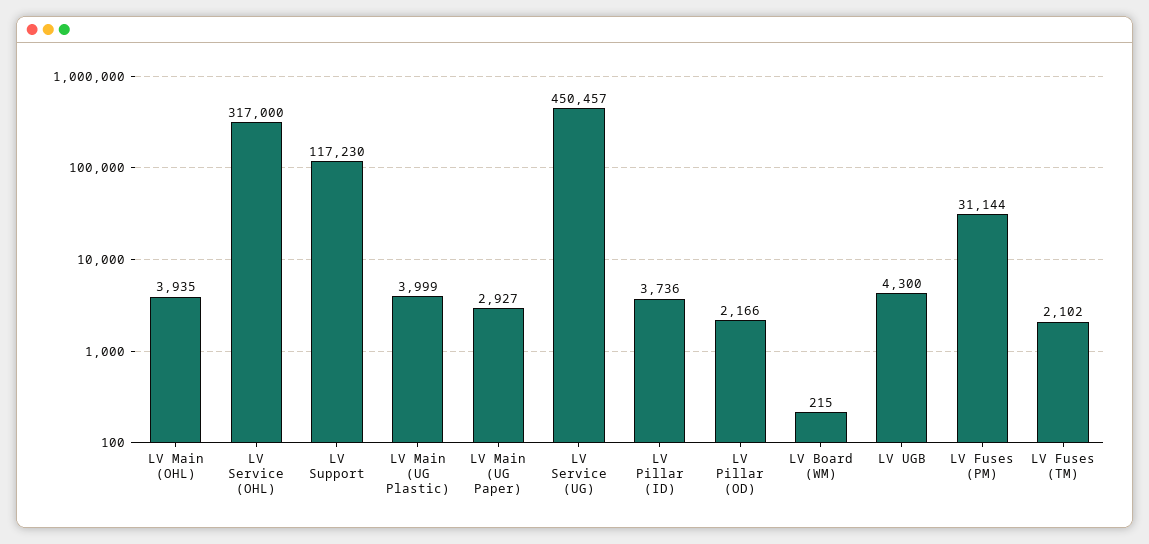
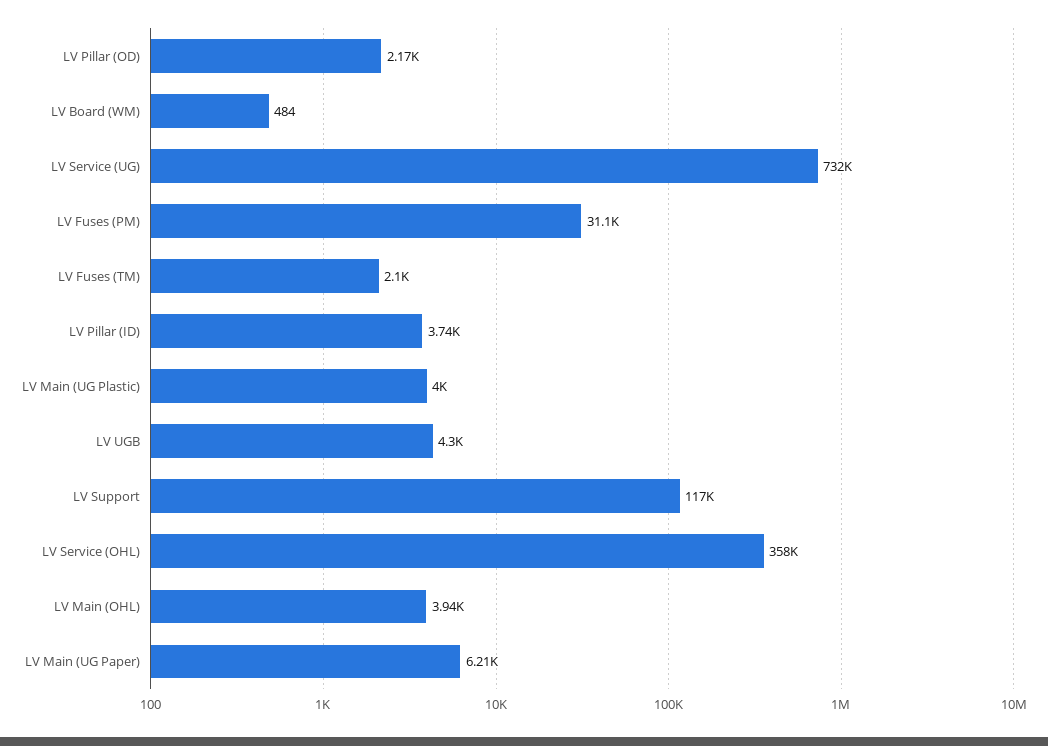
  {
    "LV Main (OHL)": 3935,
-   "LV Service (OHL)": 317000,
+   "LV Service (OHL)": 358000,
    "LV Support": 117230,
    "LV Main (UG Plastic)": 3999,
-   "LV Main (UG Paper)": 2927,
+   "LV Main (UG Paper)": 6210,
-   "LV Service (UG)": 450457,
+   "LV Service (UG)": 732000,
    "LV Pillar (ID)": 3736,
    "LV Pillar (OD)": 2166,
-   "LV Board (WM)": 215,
+   "LV Board (WM)": 484,
    "LV UGB": 4300,
    "LV Fuses (PM)": 31144,
    "LV Fuses (TM)": 2102
  }

